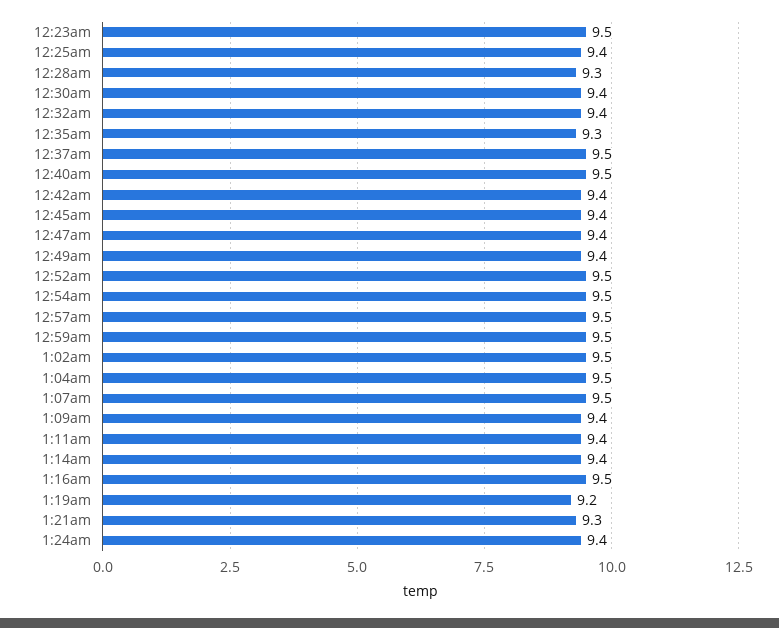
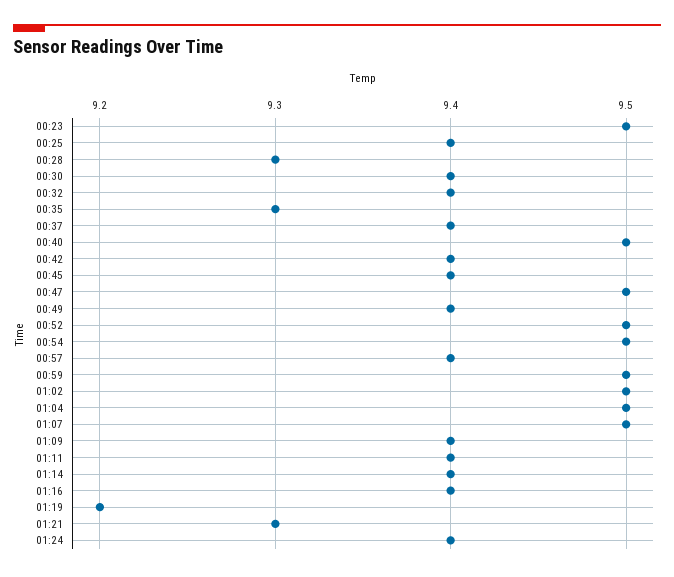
  {
    "12:23am": 9.5,
    "12:25am": 9.4,
    "12:28am": 9.3,
    "12:30am": 9.4,
    "12:32am": 9.4,
    "12:35am": 9.3,
-   "12:37am": 9.5,
+   "12:37am": 9.4,
    "12:40am": 9.5,
    "12:42am": 9.4,
    "12:45am": 9.4,
-   "12:47am": 9.4,
+   "12:47am": 9.5,
    "12:49am": 9.4,
    "12:52am": 9.5,
    "12:54am": 9.5,
-   "12:57am": 9.5,
+   "12:57am": 9.4,
    "12:59am": 9.5,
    "1:02am": 9.5,
    "1:04am": 9.5,
    "1:07am": 9.5,
    "1:09am": 9.4,
    "1:11am": 9.4,
    "1:14am": 9.4,
-   "1:16am": 9.5,
+   "1:16am": 9.4,
    "1:19am": 9.2,
    "1:21am": 9.3,
    "1:24am": 9.4
  }

